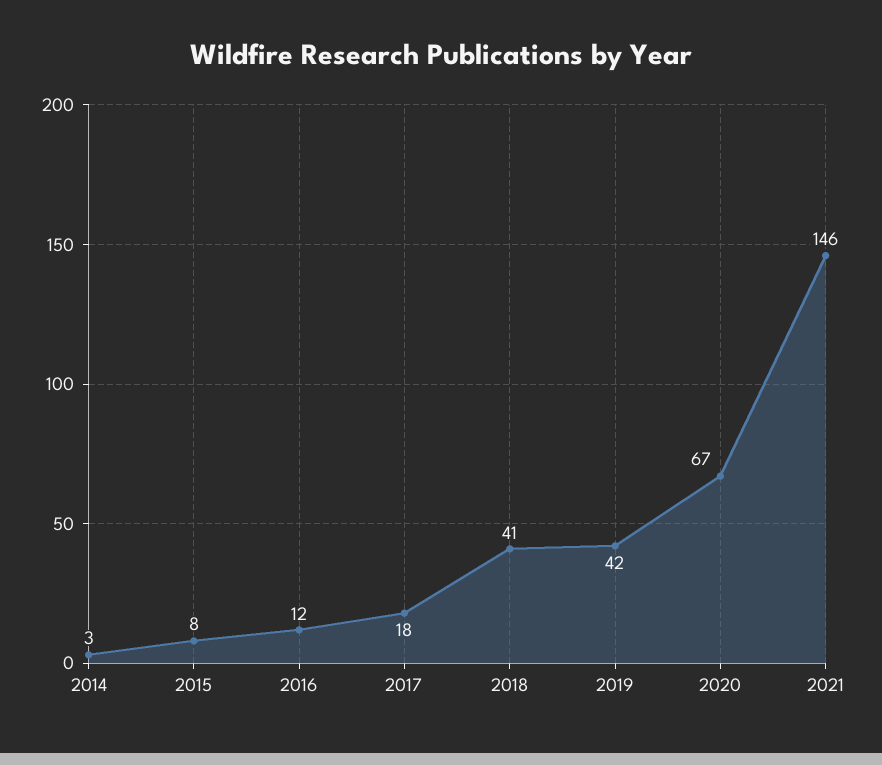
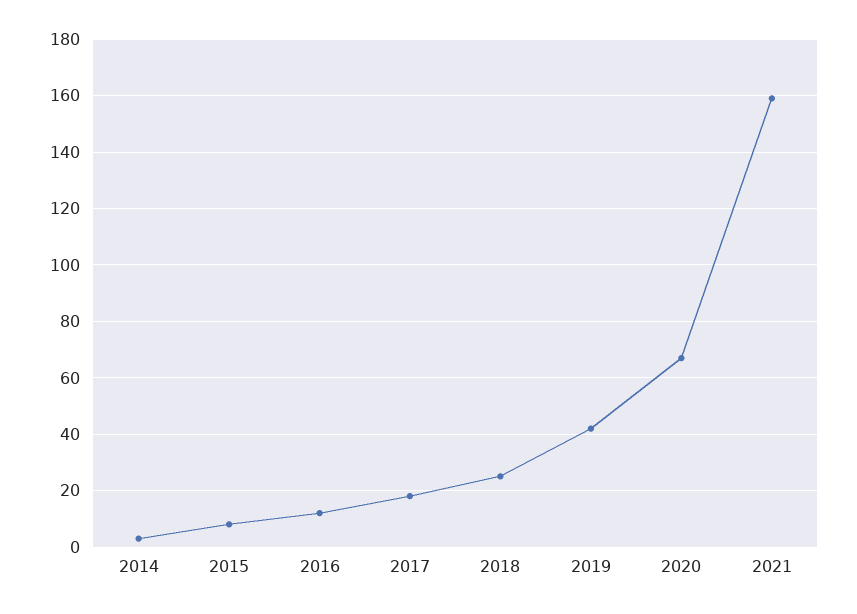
  {
    "2014": 3,
    "2015": 8,
    "2016": 12,
    "2017": 18,
-   "2018": 41,
+   "2018": 25,
    "2019": 42,
    "2020": 67,
-   "2021": 146
+   "2021": 160
  }

